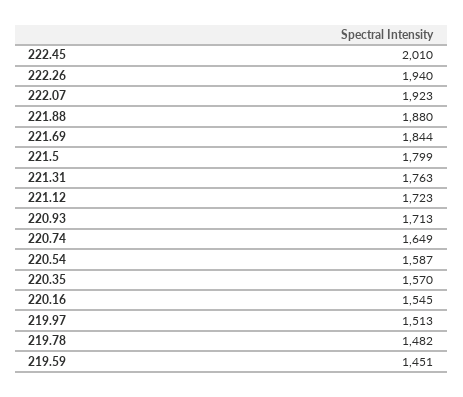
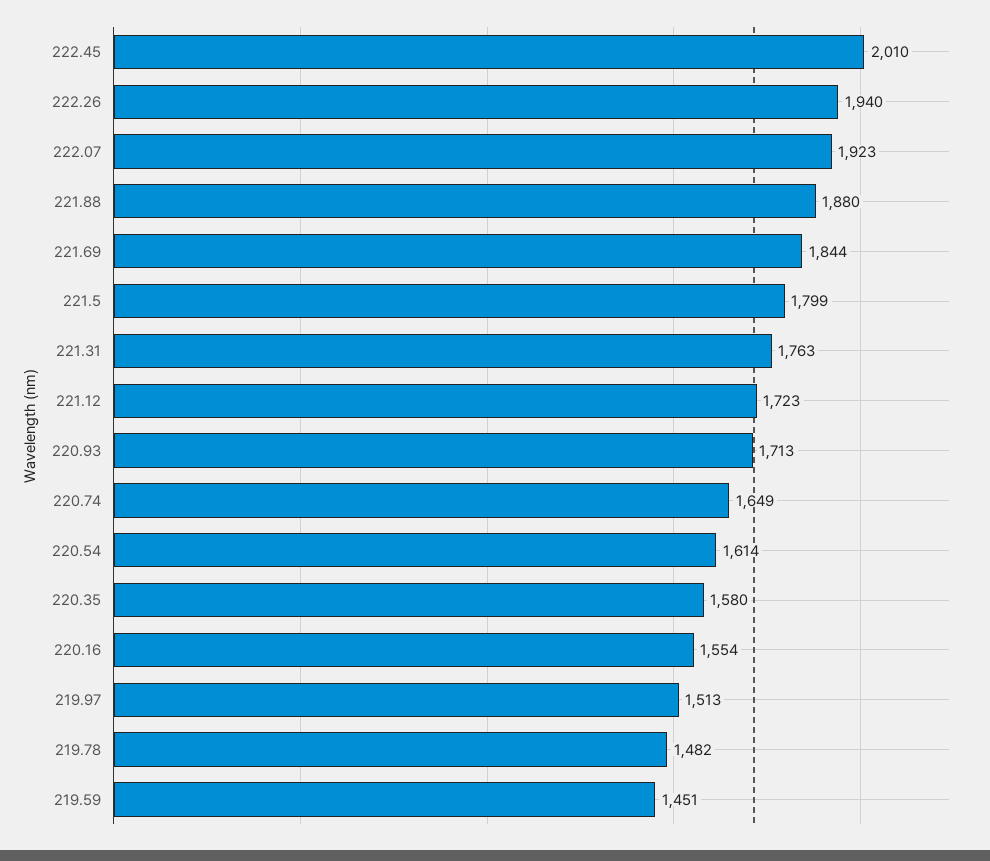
  {
    "222.45": 2010,
    "222.26": 1940,
    "222.07": 1923,
    "221.88": 1880,
    "221.69": 1844,
    "221.5": 1799,
    "221.31": 1763,
    "221.12": 1723,
    "220.93": 1713,
    "220.74": 1649,
-   "220.54": 1587,
+   "220.54": 1614,
-   "220.35": 1570,
+   "220.35": 1580,
-   "220.16": 1545,
+   "220.16": 1554,
    "219.97": 1513,
    "219.78": 1482,
    "219.59": 1451
  }

